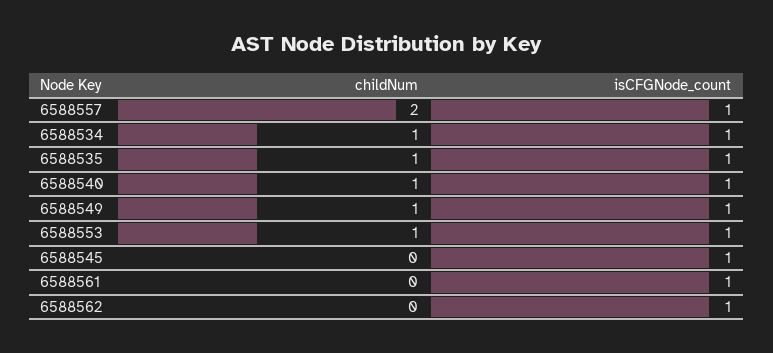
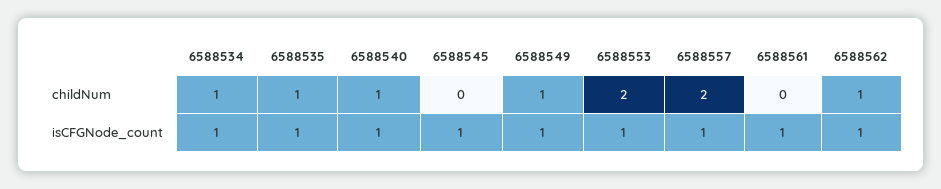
  {
    "childNum": {
      "6588557": 2,
      "6588534": 1,
      "6588535": 1,
      "6588540": 1,
      "6588549": 1,
-     "6588553": 1,
+     "6588553": 2,
      "6588545": 0,
      "6588561": 0,
-     "6588562": 0
+     "6588562": 1
    },
    "isCFGNode_count": {
      "6588557": 1,
      "6588534": 1,
      "6588535": 1,
      "6588540": 1,
      "6588549": 1,
      "6588553": 1,
      "6588545": 1,
      "6588561": 1,
      "6588562": 1
    }
  }

